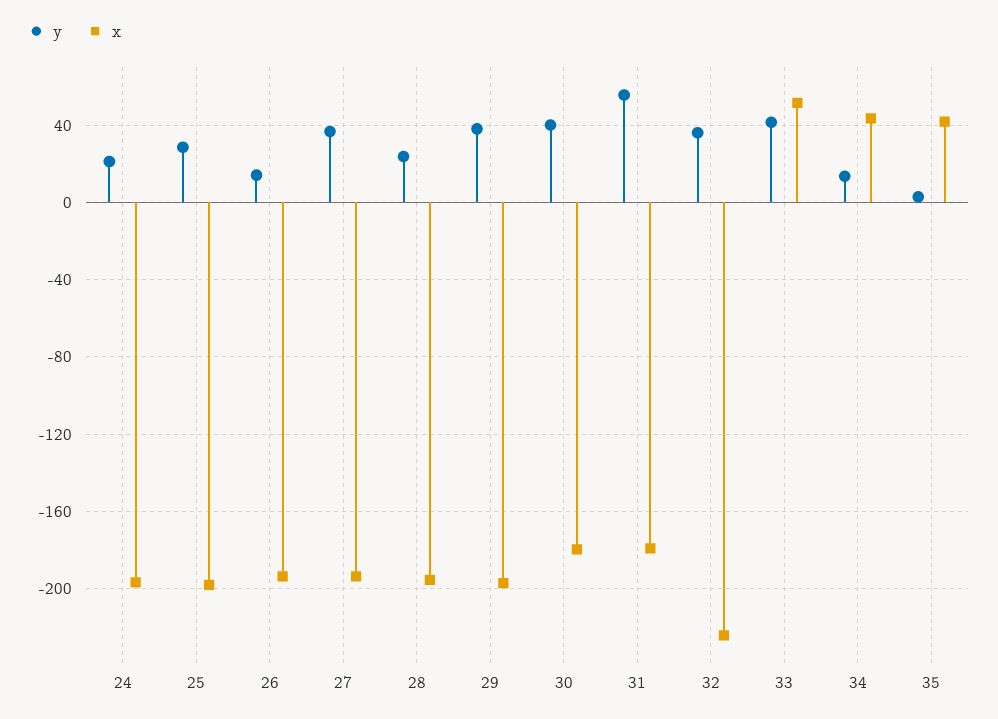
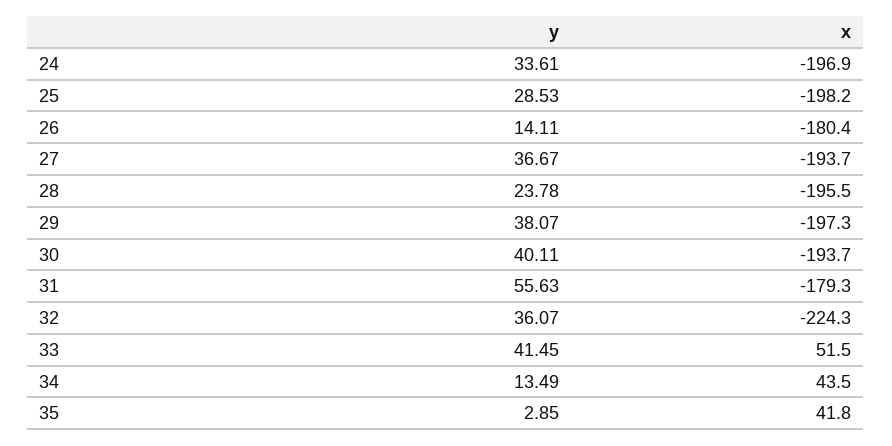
  {
    "y": {
-     "24": 20,
+     "24": 33.61,
      "25": 28.53,
      "26": 14.11,
      "27": 36.67,
      "28": 23.78,
      "29": 38.07,
      "30": 40.11,
      "31": 55.63,
      "32": 36.07,
      "33": 41.45,
      "34": 13.49,
      "35": 2.85
    },
    "x": {
      "24": -196.9,
      "25": -198.2,
-     "26": -195,
+     "26": -180.4,
      "27": -193.7,
      "28": -195.5,
      "29": -197.3,
-     "30": -180,
+     "30": -193.7,
      "31": -179.3,
      "32": -224.3,
      "33": 51.5,
      "34": 43.5,
      "35": 41.8
    }
  }

